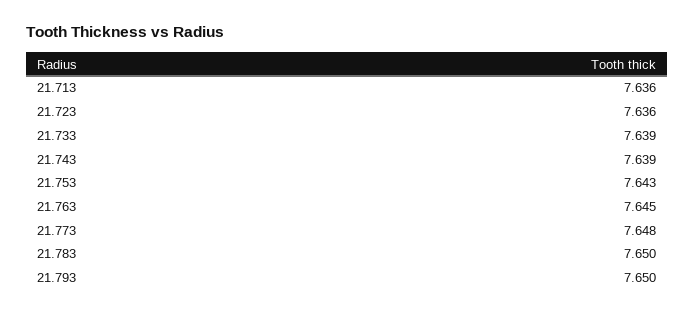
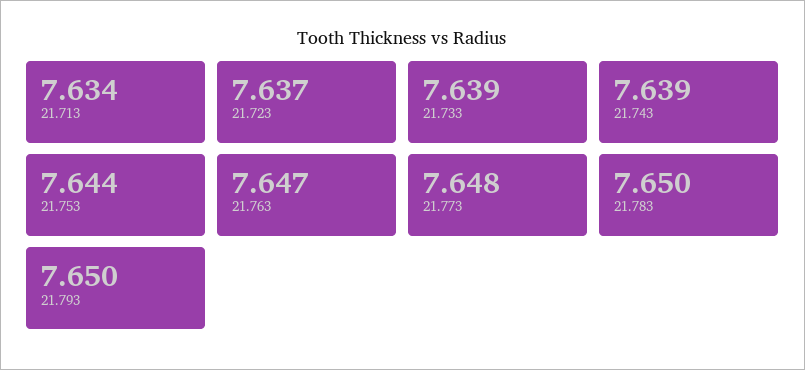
  {
-   "21.713": 7.636,
+   "21.713": 7.634,
-   "21.723": 7.636,
+   "21.723": 7.637,
    "21.733": 7.639,
    "21.743": 7.639,
-   "21.753": 7.643,
+   "21.753": 7.644,
-   "21.763": 7.645,
+   "21.763": 7.647,
    "21.773": 7.648,
    "21.783": 7.65,
    "21.793": 7.65
  }

